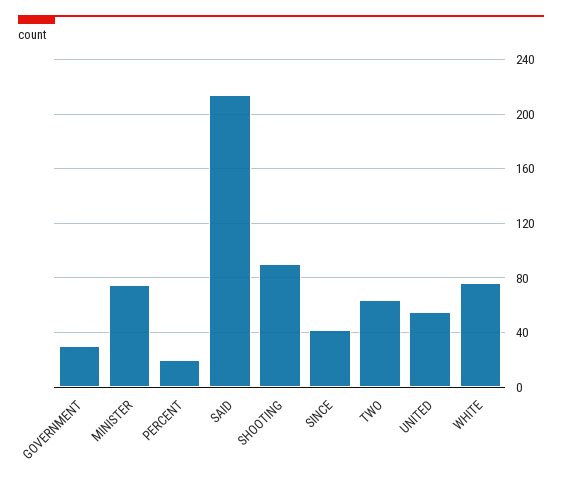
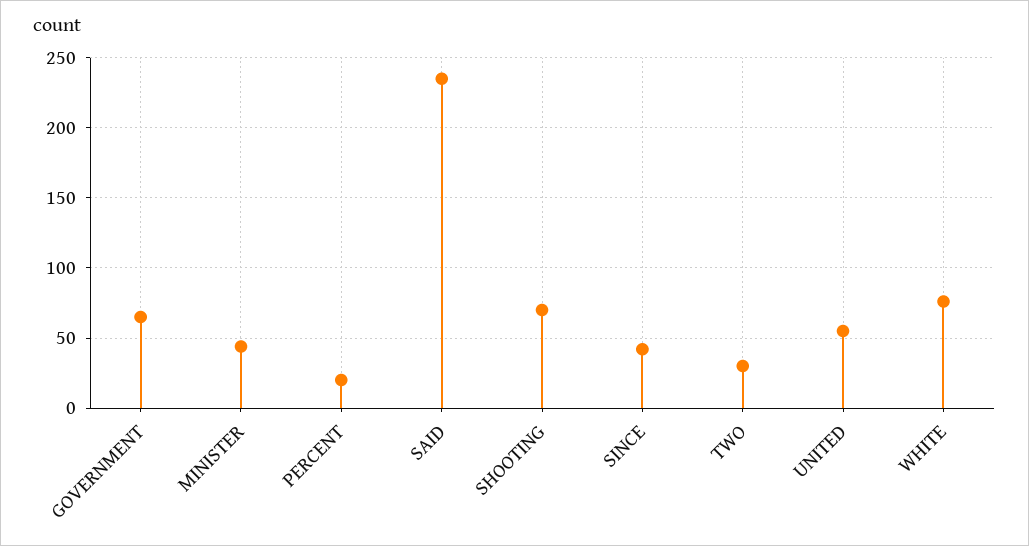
  {
-   "GOVERNMENT": 30,
+   "GOVERNMENT": 65,
-   "MINISTER": 75,
+   "MINISTER": 45,
    "PERCENT": 20,
-   "SAID": 215,
+   "SAID": 235,
-   "SHOOTING": 90,
+   "SHOOTING": 70,
    "SINCE": 40,
-   "TWO": 65,
+   "TWO": 30,
    "UNITED": 55,
    "WHITE": 75
  }

